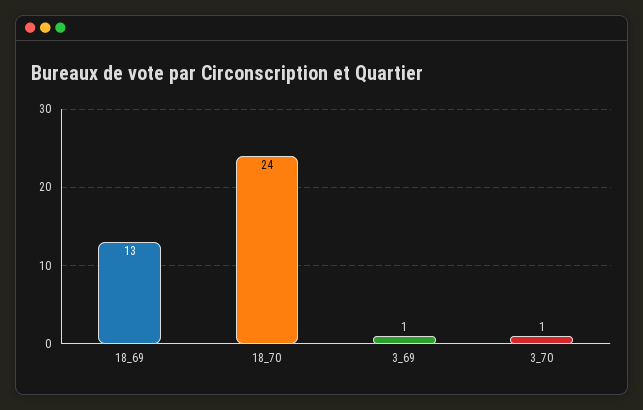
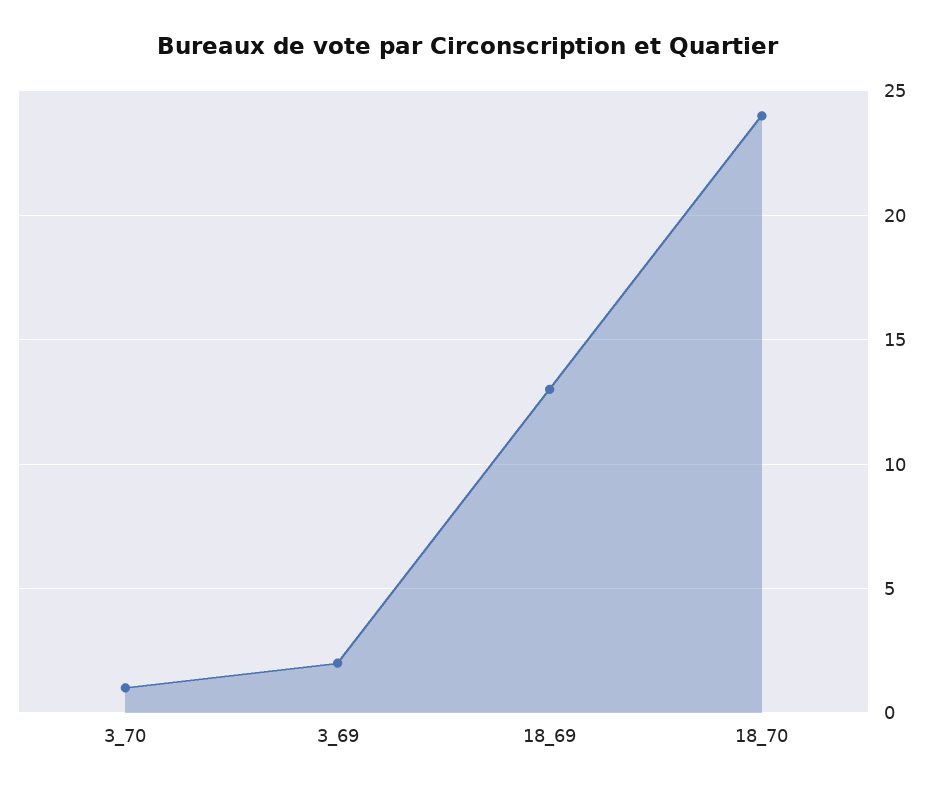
  {
    "18_69": 13,
    "18_70": 24,
-   "3_69": 1,
+   "3_69": 2,
    "3_70": 1
  }

